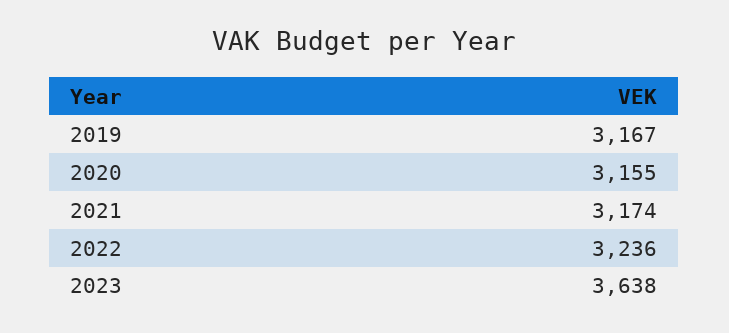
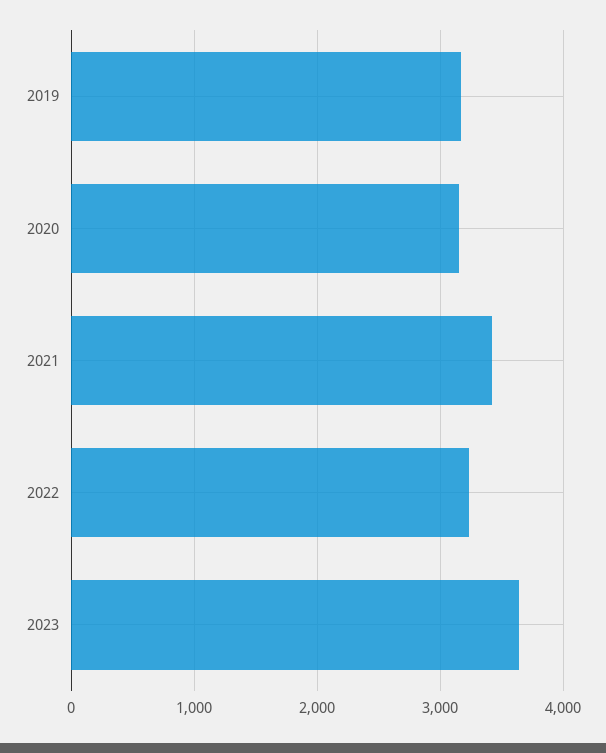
  {
    "2019": 3167,
    "2020": 3155,
-   "2021": 3174,
+   "2021": 3400,
    "2022": 3236,
    "2023": 3638
  }

